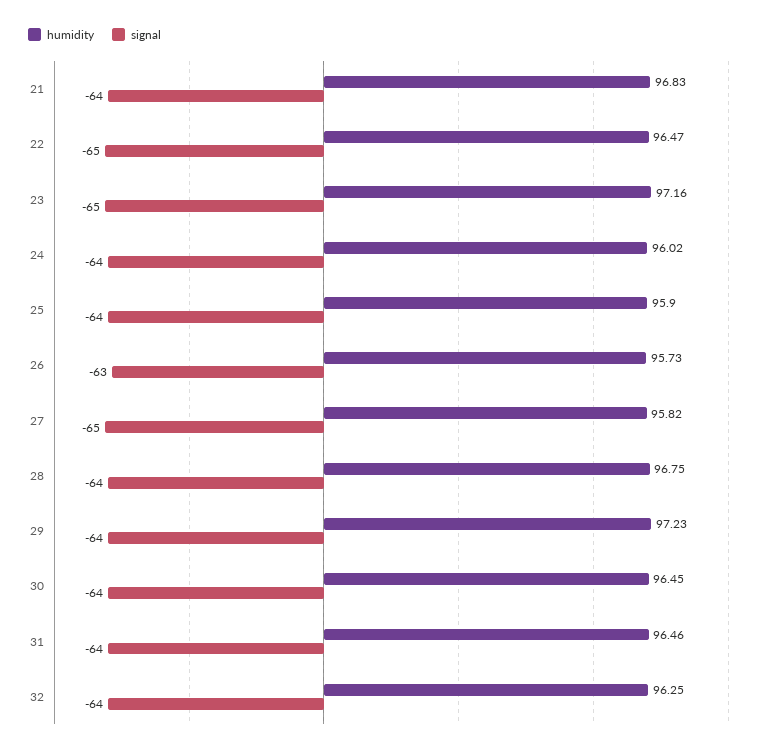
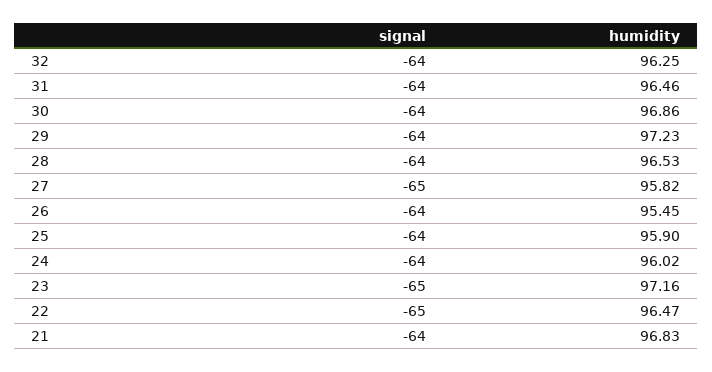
  {
    "humidity": {
      "21": 96.83,
      "22": 96.47,
      "23": 97.16,
      "24": 96.02,
      "25": 95.9,
-     "26": 95.73,
+     "26": 95.45,
      "27": 95.82,
-     "28": 96.75,
+     "28": 96.53,
      "29": 97.23,
-     "30": 96.45,
+     "30": 96.86,
      "31": 96.46,
      "32": 96.25
    },
    "signal": {
      "21": -64,
      "22": -65,
      "23": -65,
      "24": -64,
      "25": -64,
-     "26": -63,
+     "26": -64,
      "27": -65,
      "28": -64,
      "29": -64,
      "30": -64,
      "31": -64,
      "32": -64
    }
  }

